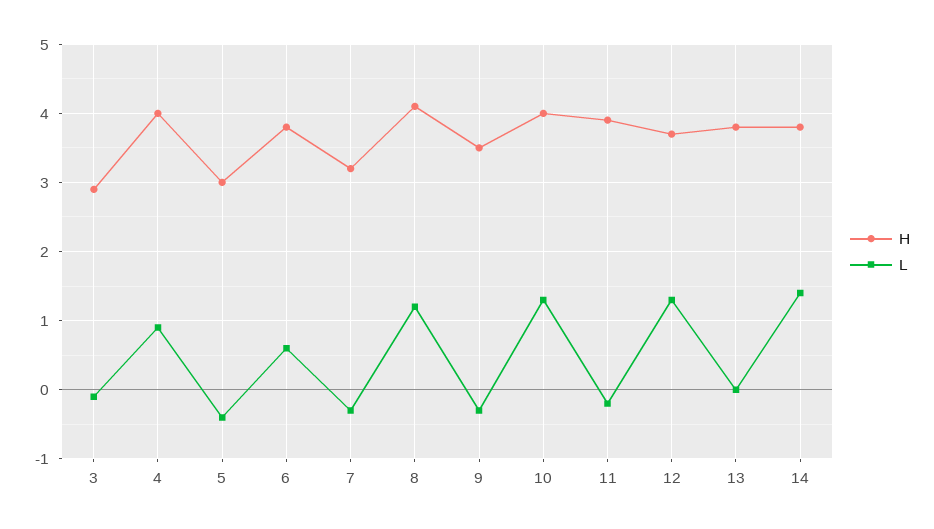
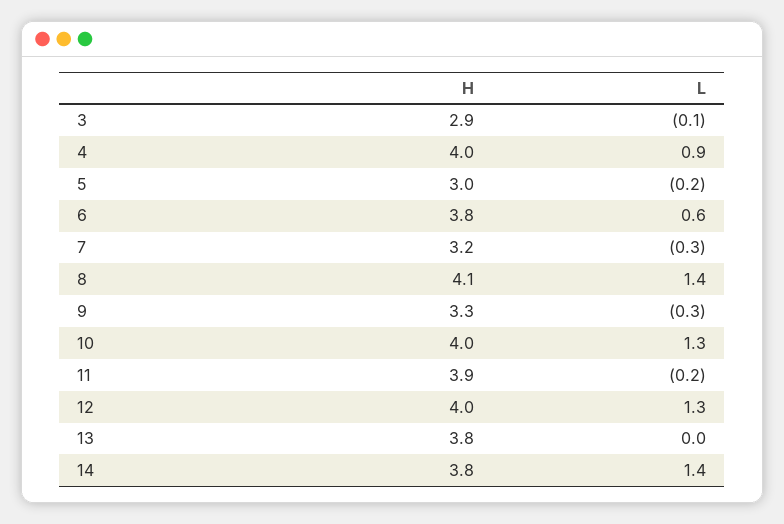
  {
    "H": {
      "3": 2.9,
      "4": 4,
      "5": 3,
      "6": 3.8,
      "7": 3.2,
      "8": 4.1,
-     "9": 3.5,
+     "9": 3.3,
      "10": 4,
      "11": 3.9,
-     "12": 3.7,
+     "12": 4,
      "13": 3.8,
      "14": 3.8
    },
    "L": {
      "3": -0.1,
      "4": 0.9,
-     "5": -0.4,
+     "5": -0.2,
      "6": 0.6,
      "7": -0.3,
-     "8": 1.2,
+     "8": 1.4,
      "9": -0.3,
      "10": 1.3,
      "11": -0.2,
      "12": 1.3,
      "13": 0,
      "14": 1.4
    }
  }

